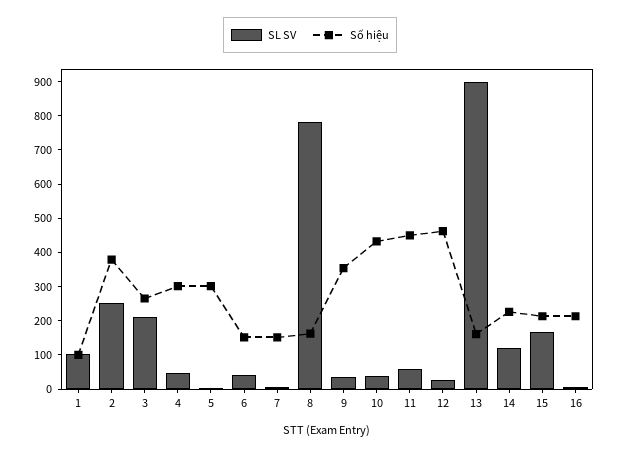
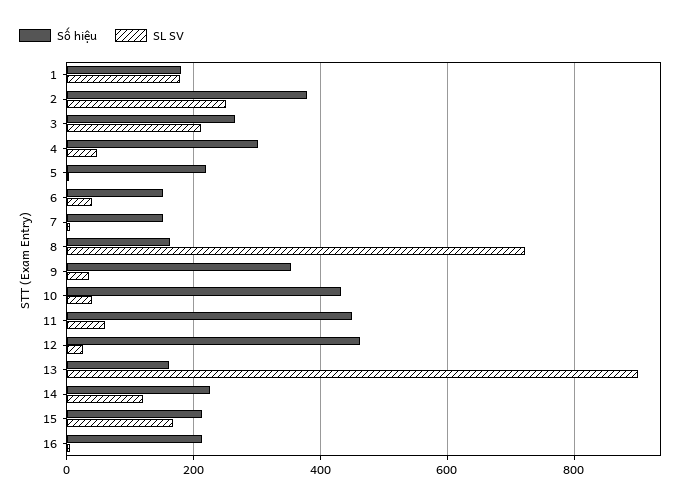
  {
    "SL SV": {
-     "1": 100,
+     "1": 180,
      "2": 260,
      "3": 220,
      "4": 40,
      "5": 0,
      "6": 40,
      "7": 0,
-     "8": 775,
+     "8": 720,
      "9": 40,
      "10": 40,
      "11": 60,
      "12": 20,
      "13": 900,
      "14": 120,
      "15": 160,
      "16": 0
    },
    "Số hiệu": {
-     "1": 100,
+     "1": 180,
      "2": 380,
      "3": 260,
      "4": 300,
-     "5": 300,
+     "5": 220,
      "6": 160,
      "7": 160,
      "8": 160,
      "9": 360,
      "10": 440,
      "11": 460,
      "12": 460,
      "13": 160,
      "14": 220,
      "15": 220,
      "16": 220
    }
  }

